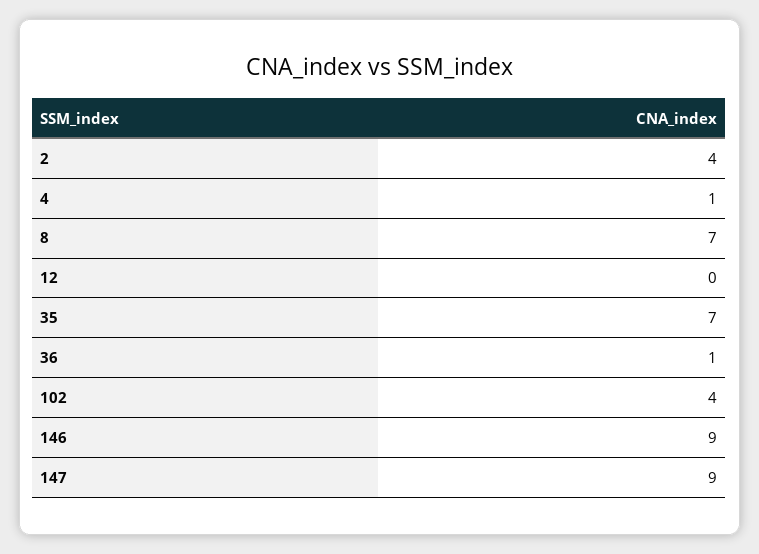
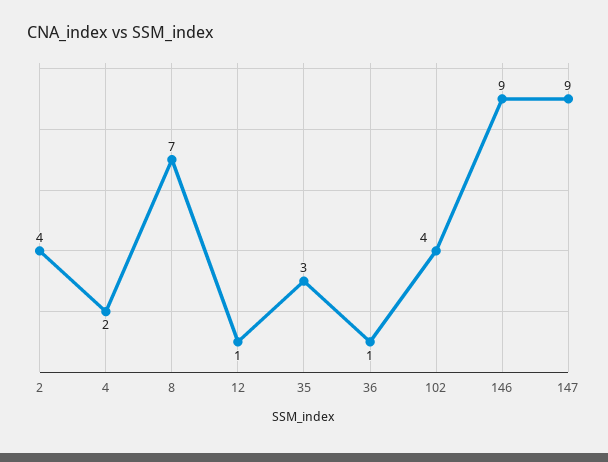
  {
    "2": 4,
-   "4": 1,
+   "4": 2,
    "8": 7,
-   "12": 0,
+   "12": 1,
-   "35": 7,
+   "35": 3,
    "36": 1,
    "102": 4,
    "146": 9,
    "147": 9
  }

